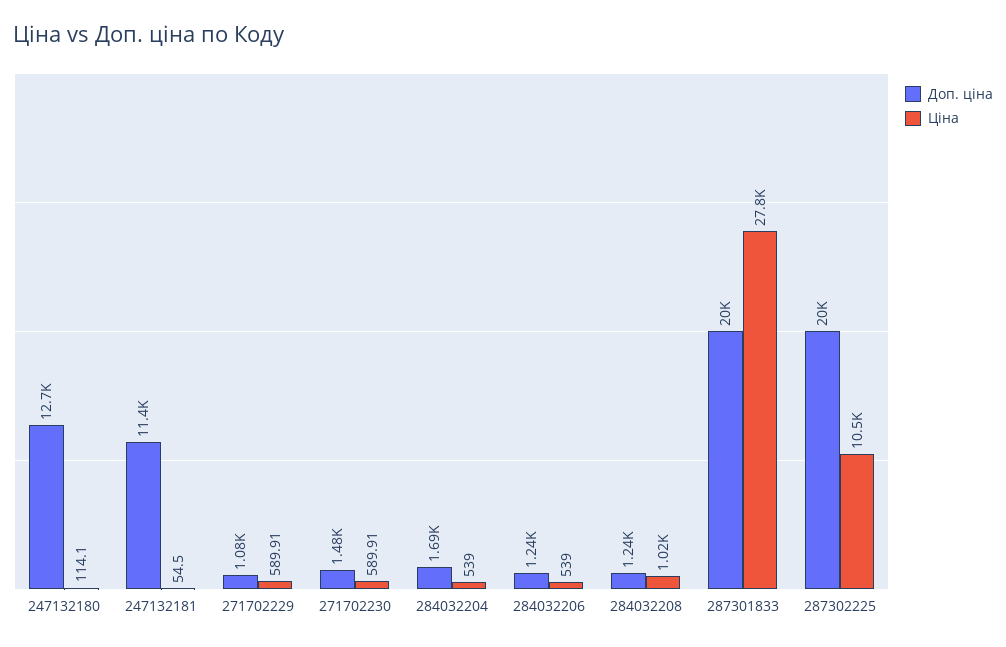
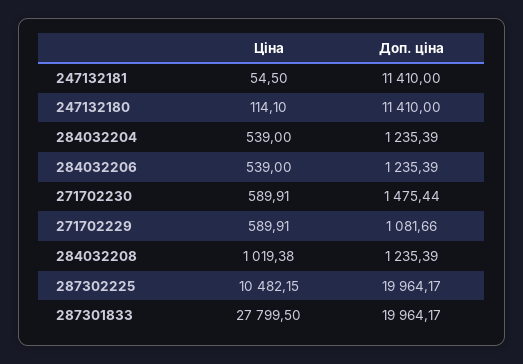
  {
    "Доп. ціна": {
-     "247132180": 12700,
+     "247132180": 11410,
      "247132181": 11410,
      "271702229": 1081.66,
      "271702230": 1475.44,
-     "284032204": 1690,
+     "284032204": 1235.39,
      "284032206": 1235.39,
      "284032208": 1235.39,
      "287301833": 19964.17,
      "287302225": 19964.17
    },
    "Ціна": {
      "247132180": 114.1,
      "247132181": 54.5,
      "271702229": 589.91,
      "271702230": 589.91,
      "284032204": 539,
      "284032206": 539,
      "284032208": 1019.38,
      "287301833": 27799.5,
      "287302225": 10482.15
    }
  }

